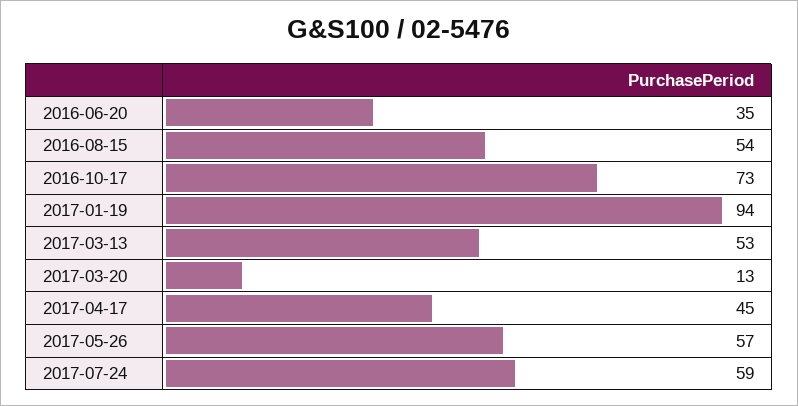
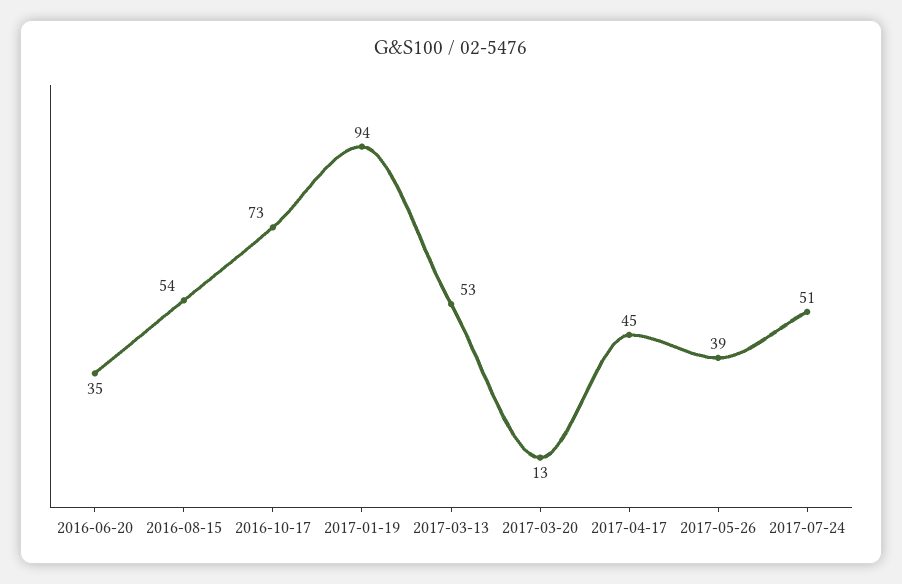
  {
    "2016-06-20": 35,
    "2016-08-15": 54,
    "2016-10-17": 73,
    "2017-01-19": 94,
    "2017-03-13": 53,
    "2017-03-20": 13,
    "2017-04-17": 45,
-   "2017-05-26": 57,
+   "2017-05-26": 39,
-   "2017-07-24": 59
+   "2017-07-24": 51
  }

